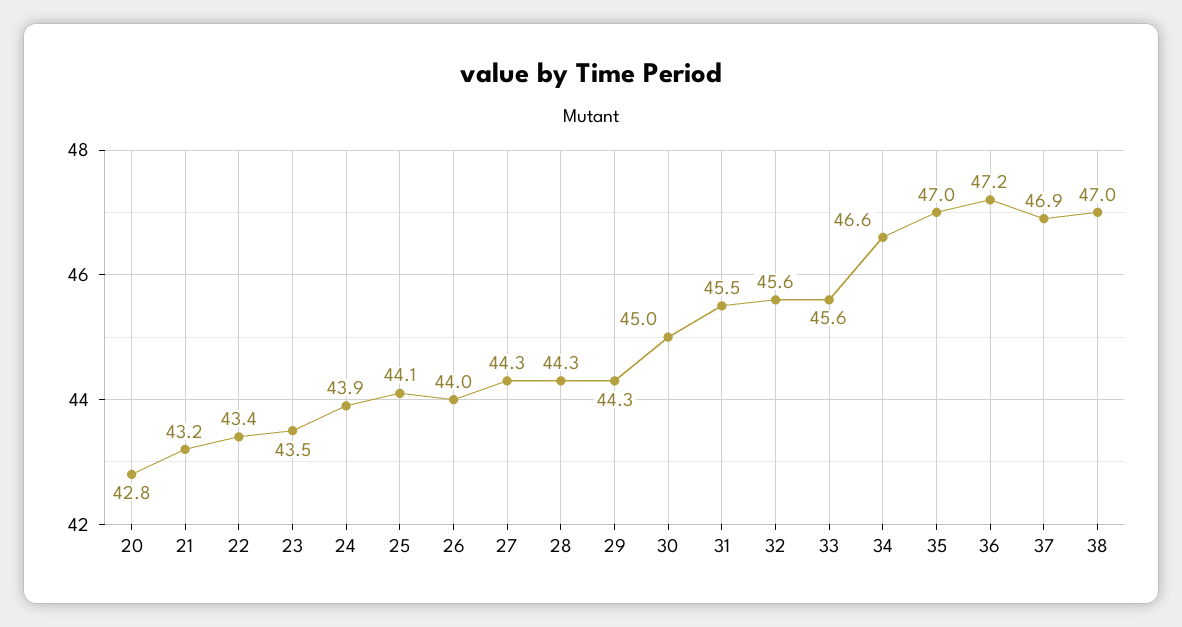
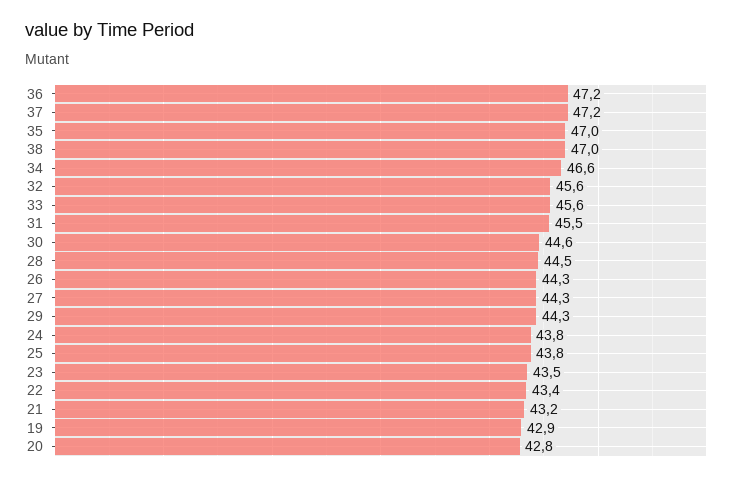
  {
    "20": 42.8,
    "21": 43.2,
    "22": 43.4,
    "23": 43.5,
-   "24": 43.9,
+   "24": 43.8,
-   "25": 44.1,
+   "25": 43.8,
-   "26": 44,
+   "26": 44.3,
    "27": 44.3,
-   "28": 44.3,
+   "28": 44.5,
    "29": 44.3,
-   "30": 45,
+   "30": 44.6,
    "31": 45.5,
    "32": 45.6,
    "33": 45.6,
    "34": 46.6,
    "35": 47,
    "36": 47.2,
-   "37": 46.9,
+   "37": 47.2,
-   "38": 47
+   "38": 47,
+   "19": 42.9
  }

